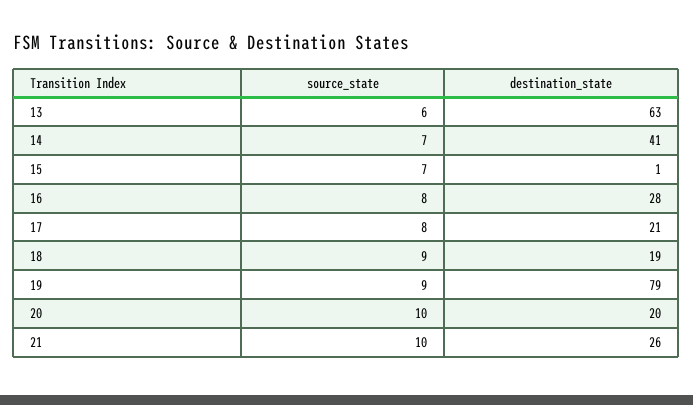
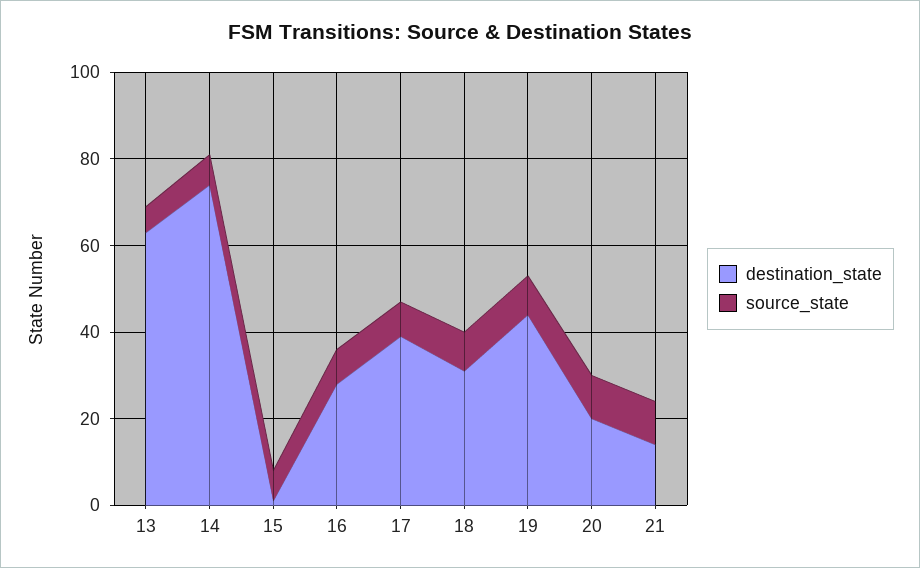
  {
    "source_state": {
      "13": 6,
      "14": 7,
      "15": 7,
      "16": 8,
      "17": 8,
      "18": 9,
      "19": 9,
      "20": 10,
      "21": 10
    },
    "destination_state": {
      "13": 63,
-     "14": 41,
+     "14": 75,
      "15": 1,
      "16": 28,
-     "17": 21,
+     "17": 40,
-     "18": 19,
+     "18": 30,
-     "19": 79,
+     "19": 45,
      "20": 20,
-     "21": 26
+     "21": 15
    }
  }

